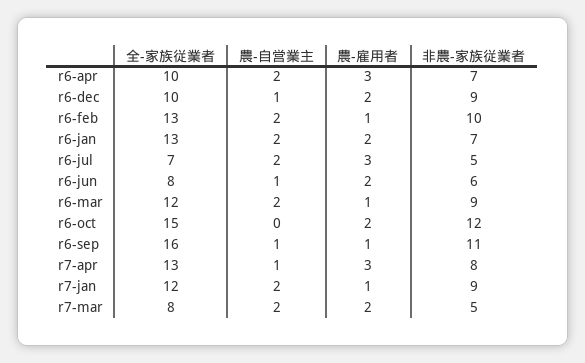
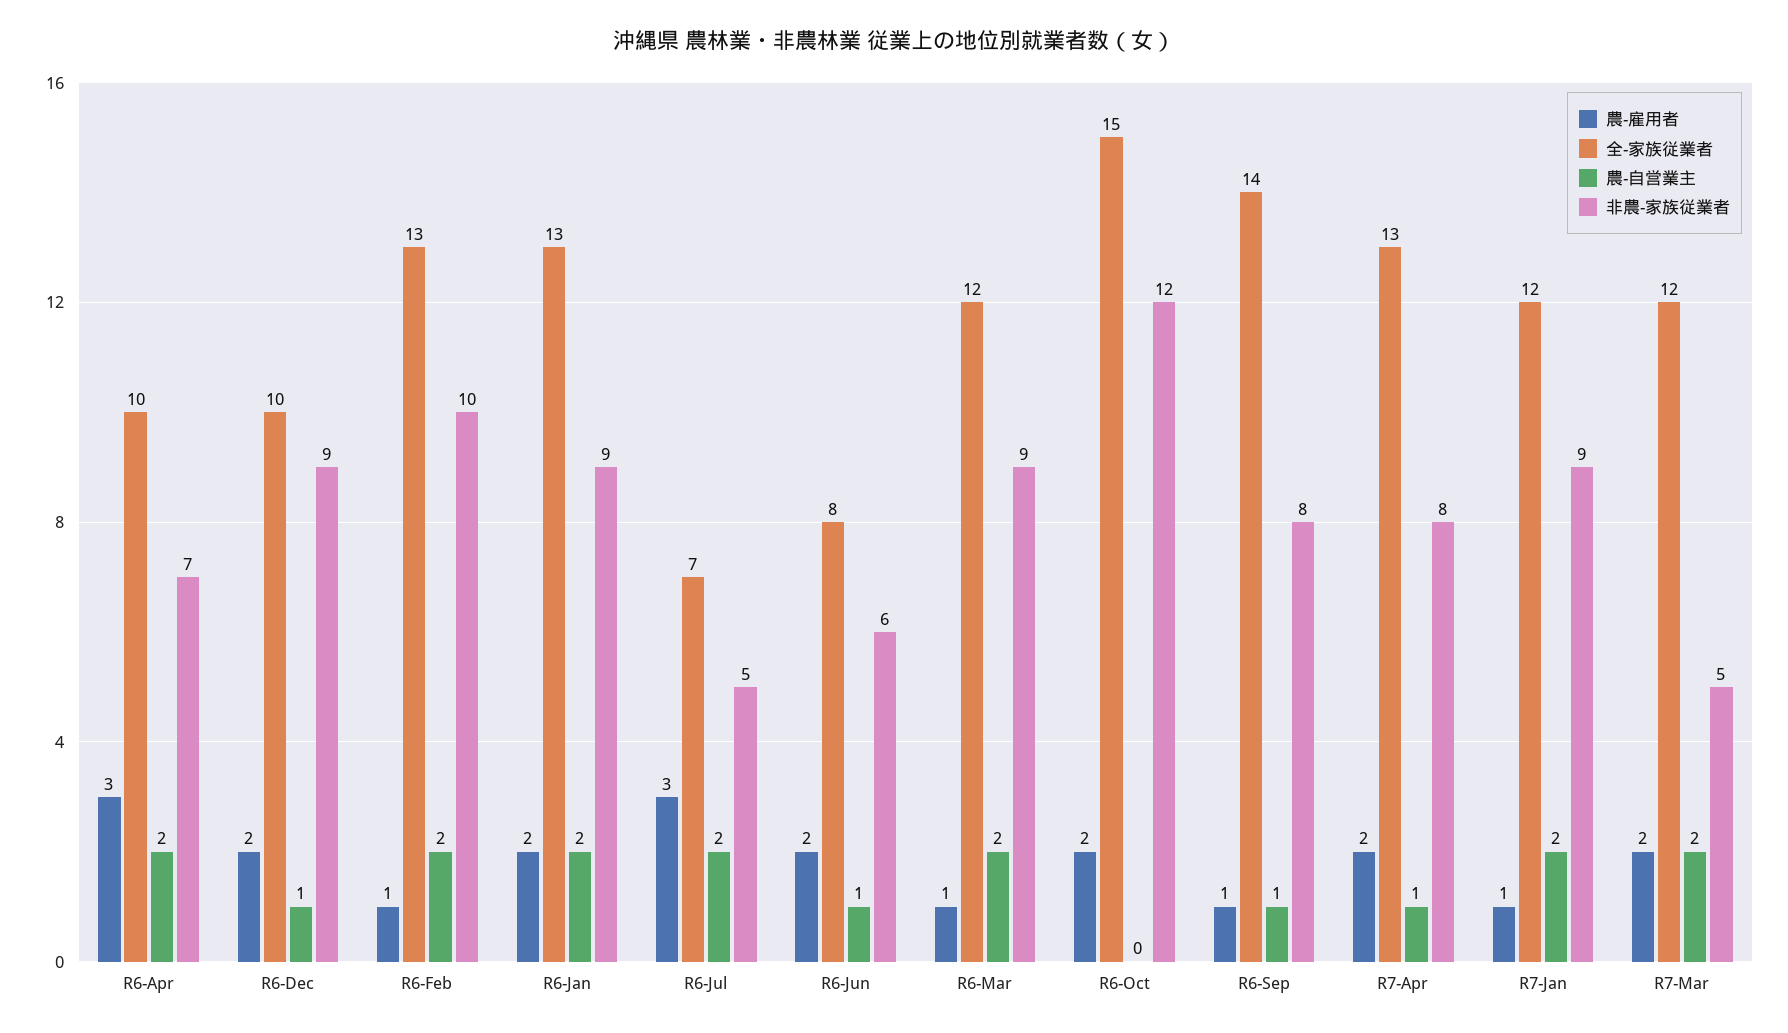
  {
    "全-家族従業者": {
      "r6-apr": 10,
      "r6-dec": 10,
      "r6-feb": 13,
      "r6-jan": 13,
      "r6-jul": 7,
      "r6-jun": 8,
      "r6-mar": 12,
      "r6-oct": 15,
-     "r6-sep": 16,
+     "r6-sep": 14,
      "r7-apr": 13,
      "r7-jan": 12,
-     "r7-mar": 8
+     "r7-mar": 12
    },
    "農-自営業主": {
      "r6-apr": 2,
      "r6-dec": 1,
      "r6-feb": 2,
      "r6-jan": 2,
      "r6-jul": 2,
      "r6-jun": 1,
      "r6-mar": 2,
      "r6-oct": 0,
      "r6-sep": 1,
      "r7-apr": 1,
      "r7-jan": 2,
      "r7-mar": 2
    },
    "農-雇用者": {
      "r6-apr": 3,
      "r6-dec": 2,
      "r6-feb": 1,
      "r6-jan": 2,
      "r6-jul": 3,
      "r6-jun": 2,
      "r6-mar": 1,
      "r6-oct": 2,
      "r6-sep": 1,
-     "r7-apr": 3,
+     "r7-apr": 2,
      "r7-jan": 1,
      "r7-mar": 2
    },
    "非農-家族従業者": {
      "r6-apr": 7,
      "r6-dec": 9,
      "r6-feb": 10,
-     "r6-jan": 7,
+     "r6-jan": 9,
      "r6-jul": 5,
      "r6-jun": 6,
      "r6-mar": 9,
      "r6-oct": 12,
-     "r6-sep": 11,
+     "r6-sep": 8,
      "r7-apr": 8,
      "r7-jan": 9,
      "r7-mar": 5
    }
  }

